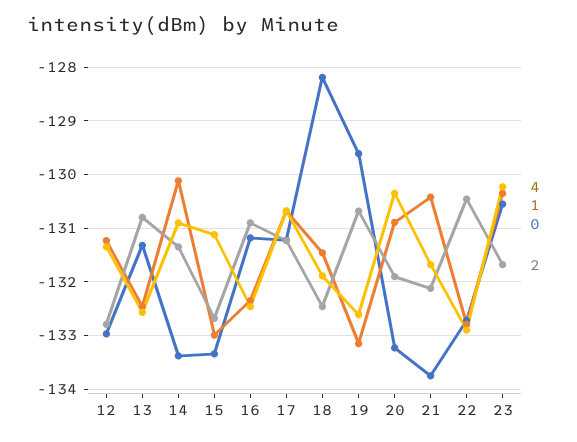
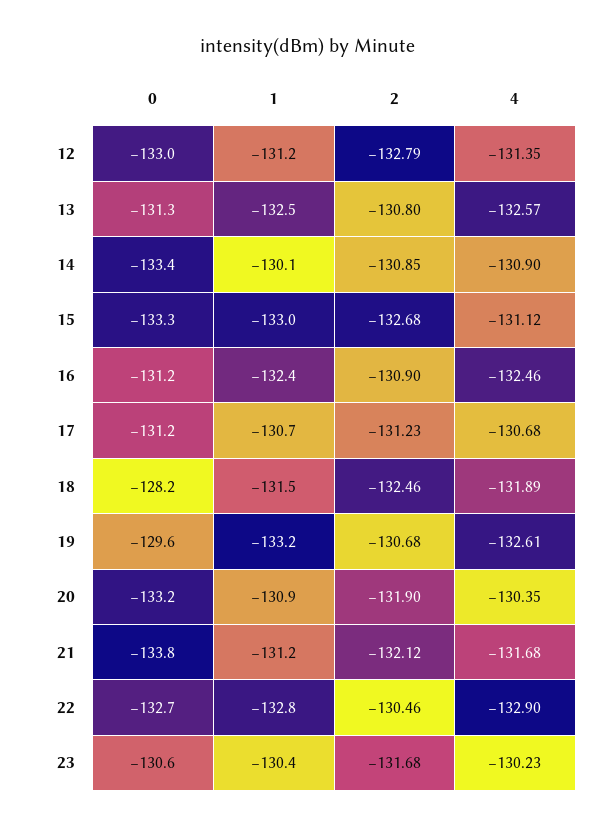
  {
    "4": {
      "12": -131.35,
      "13": -132.57,
      "14": -130.9,
      "15": -131.12,
      "16": -132.46,
      "17": -130.68,
      "18": -131.89,
      "19": -132.61,
      "20": -130.35,
      "21": -131.68,
      "22": -132.9,
      "23": -130.23
    },
    "1": {
      "12": -131.2,
      "13": -132.5,
      "14": -130.1,
      "15": -133,
      "16": -132.4,
      "17": -130.7,
      "18": -131.5,
      "19": -133.2,
      "20": -130.9,
-     "21": -130.4,
+     "21": -131.2,
      "22": -132.8,
      "23": -130.4
    },
    "0": {
      "12": -133,
      "13": -131.3,
      "14": -133.4,
      "15": -133.3,
      "16": -131.2,
      "17": -131.2,
      "18": -128.2,
      "19": -129.6,
      "20": -133.2,
      "21": -133.8,
      "22": -132.7,
      "23": -130.6
    },
    "2": {
      "12": -132.79,
      "13": -130.8,
-     "14": -131.4,
+     "14": -130.85,
      "15": -132.68,
      "16": -130.9,
      "17": -131.23,
      "18": -132.46,
      "19": -130.68,
      "20": -131.9,
      "21": -132.12,
      "22": -130.46,
      "23": -131.68
    }
  }

